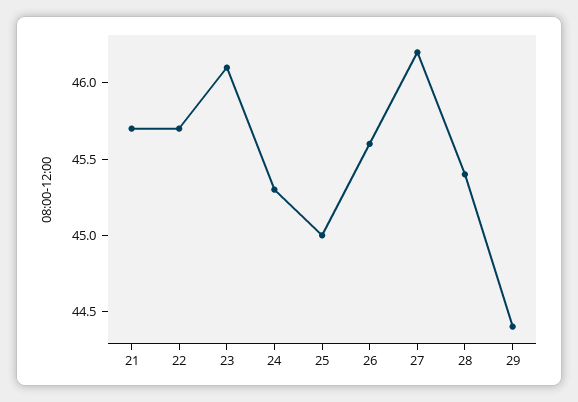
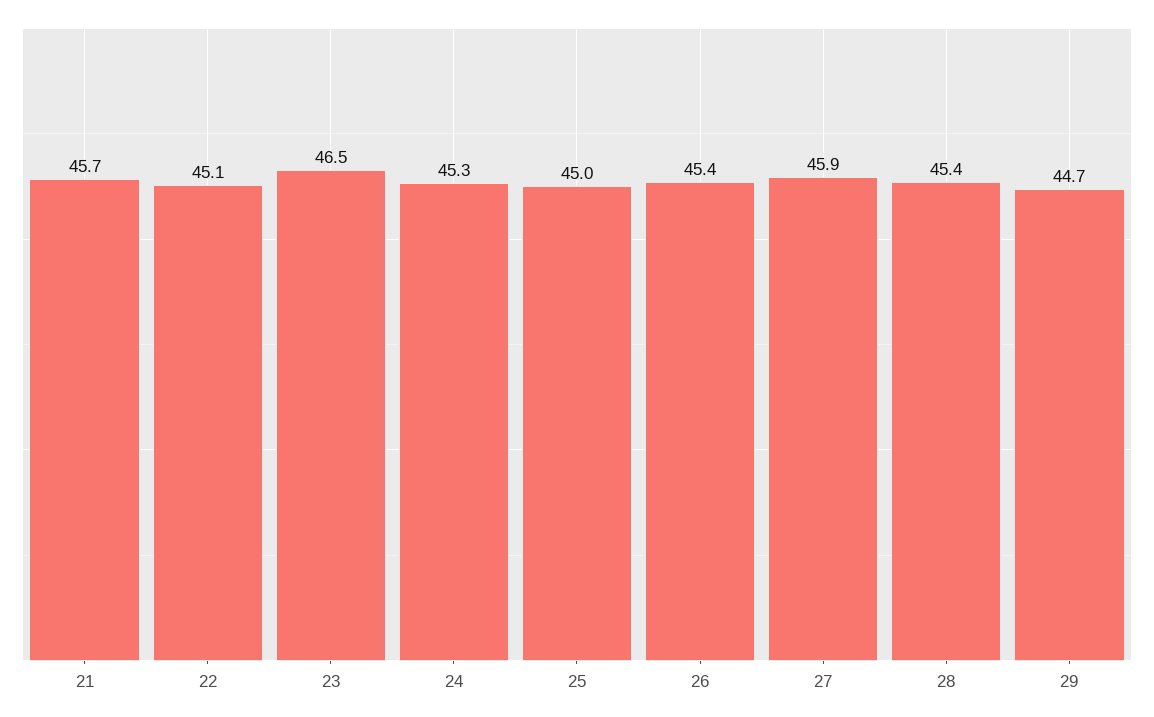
  {
    "21": 45.7,
-   "22": 45.7,
+   "22": 45.1,
-   "23": 46.1,
+   "23": 46.5,
    "24": 45.3,
    "25": 45,
-   "26": 45.6,
+   "26": 45.4,
-   "27": 46.2,
+   "27": 45.9,
    "28": 45.4,
-   "29": 44.4
+   "29": 44.7
  }

